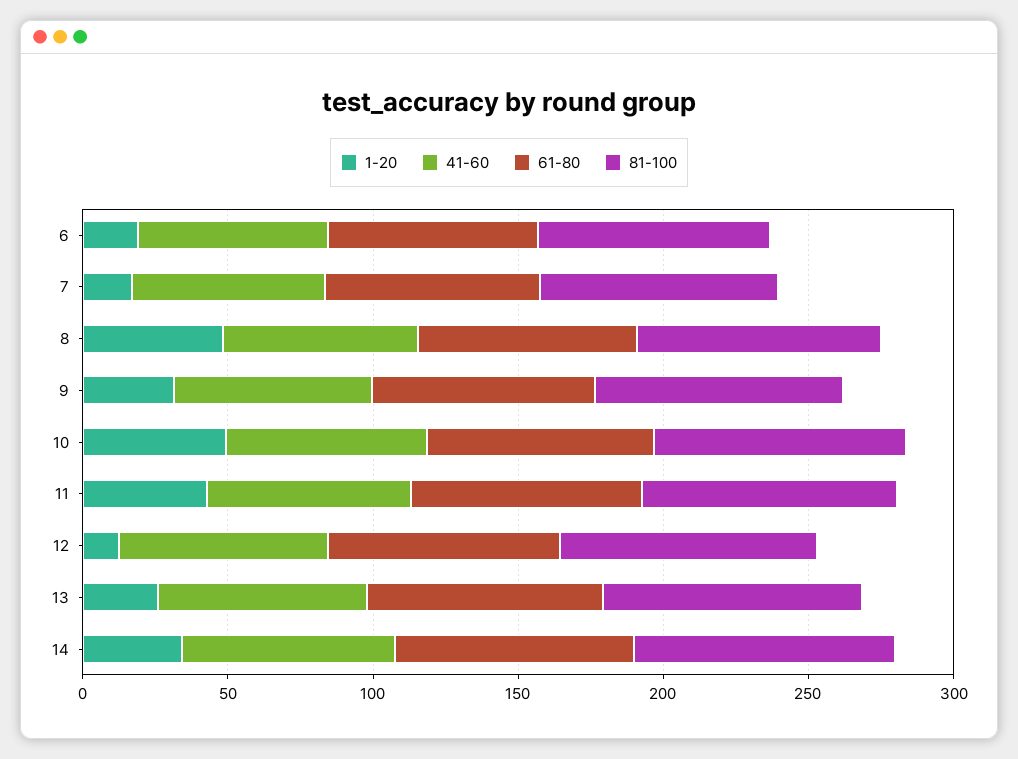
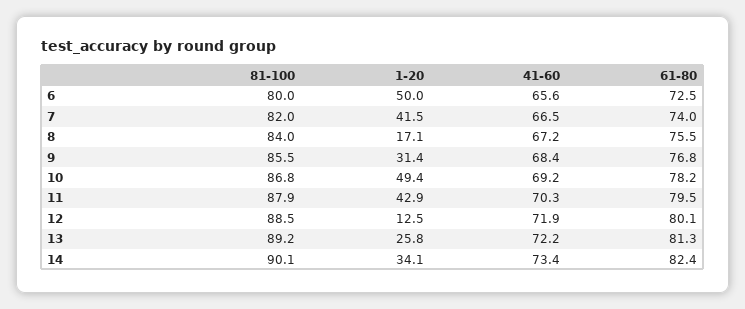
  {
    "1-20": {
-     "6": 20,
+     "6": 50,
-     "7": 20,
+     "7": 41.5,
-     "8": 50,
+     "8": 17.1,
      "9": 31.4,
      "10": 49.4,
      "11": 42.9,
      "12": 12.5,
      "13": 25.8,
      "14": 34.1
    },
    "41-60": {
      "6": 65.6,
      "7": 66.5,
      "8": 67.2,
      "9": 68.4,
      "10": 69.2,
      "11": 70.3,
      "12": 71.9,
      "13": 72.2,
      "14": 73.4
    },
    "61-80": {
      "6": 72.5,
      "7": 74,
      "8": 75.5,
      "9": 76.8,
      "10": 78.2,
      "11": 79.5,
      "12": 80.1,
      "13": 81.3,
      "14": 82.4
    },
    "81-100": {
      "6": 80,
      "7": 82,
      "8": 84,
      "9": 85.5,
      "10": 86.8,
      "11": 87.9,
      "12": 88.5,
      "13": 89.2,
      "14": 90.1
    }
  }

